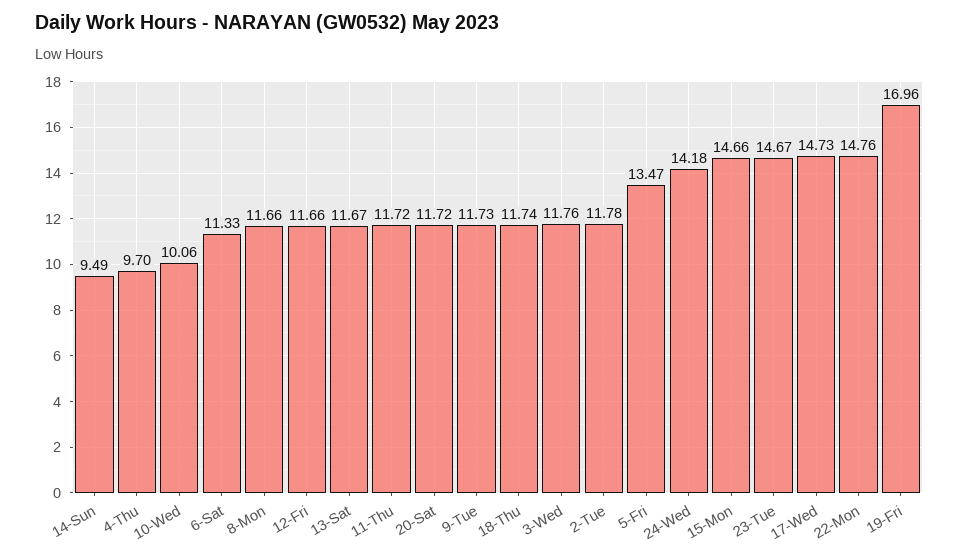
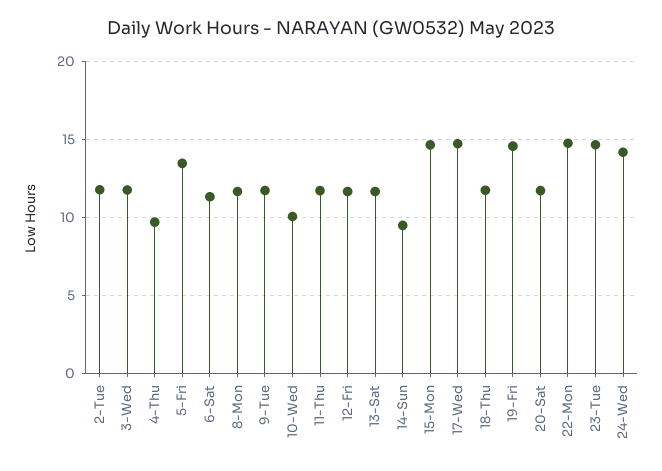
  {
    "14-Sun": 9.49,
    "4-Thu": 9.7,
    "10-Wed": 10.06,
    "6-Sat": 11.33,
    "8-Mon": 11.66,
    "12-Fri": 11.66,
    "13-Sat": 11.67,
    "11-Thu": 11.72,
    "20-Sat": 11.72,
    "9-Tue": 11.73,
    "18-Thu": 11.74,
    "3-Wed": 11.76,
    "2-Tue": 11.78,
    "5-Fri": 13.47,
    "24-Wed": 14.18,
    "15-Mon": 14.66,
    "23-Tue": 14.67,
    "17-Wed": 14.73,
    "22-Mon": 14.76,
-   "19-Fri": 16.96
+   "19-Fri": 14.5
  }

